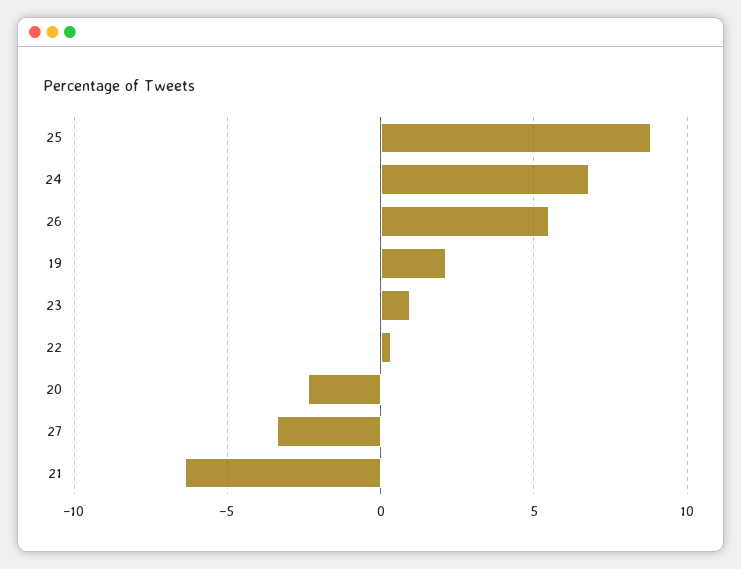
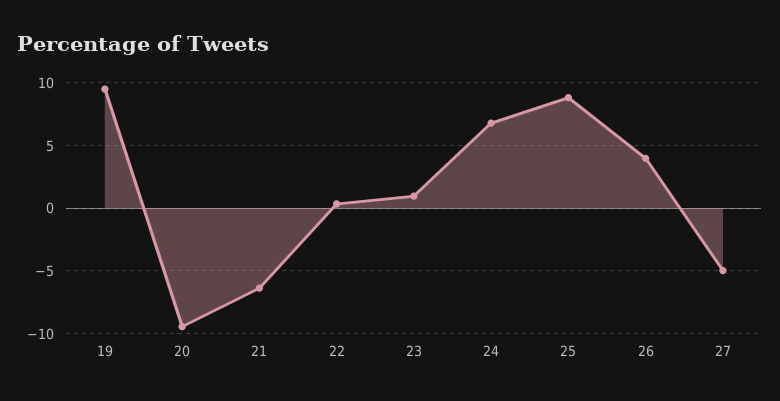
  {
    "25": 9,
    "24": 7,
-   "26": 5.5,
+   "26": 4,
-   "19": 2,
+   "19": 9.5,
    "23": 1,
    "22": 0.5,
-   "20": -2.5,
+   "20": -9.5,
-   "27": -3.5,
+   "27": -5,
    "21": -6.5
  }

